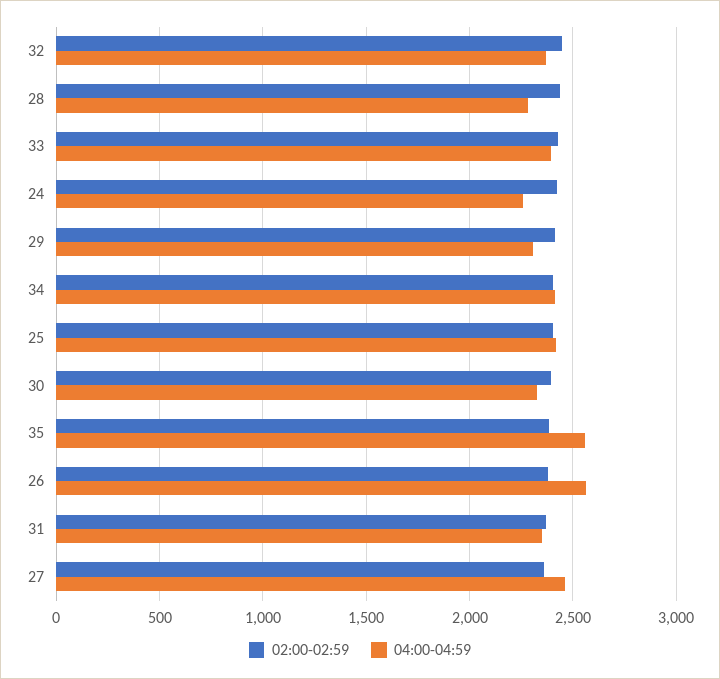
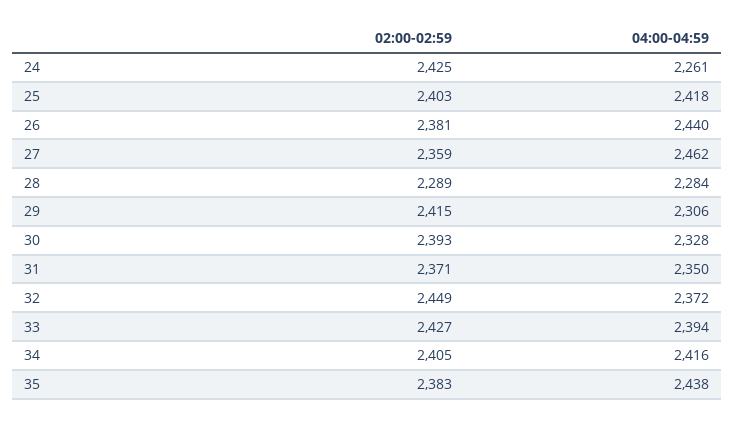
  {
    "02:00-02:59": {
      "32": 2449,
-     "28": 2450,
+     "28": 2289,
      "33": 2427,
      "24": 2425,
      "29": 2415,
      "34": 2405,
      "25": 2403,
      "30": 2393,
      "35": 2383,
      "26": 2381,
      "31": 2371,
      "27": 2359
    },
    "04:00-04:59": {
      "32": 2372,
      "28": 2284,
      "33": 2394,
      "24": 2261,
      "29": 2306,
      "34": 2416,
      "25": 2418,
      "30": 2328,
-     "35": 2550,
+     "35": 2438,
-     "26": 2550,
+     "26": 2440,
      "31": 2350,
      "27": 2462
    }
  }

